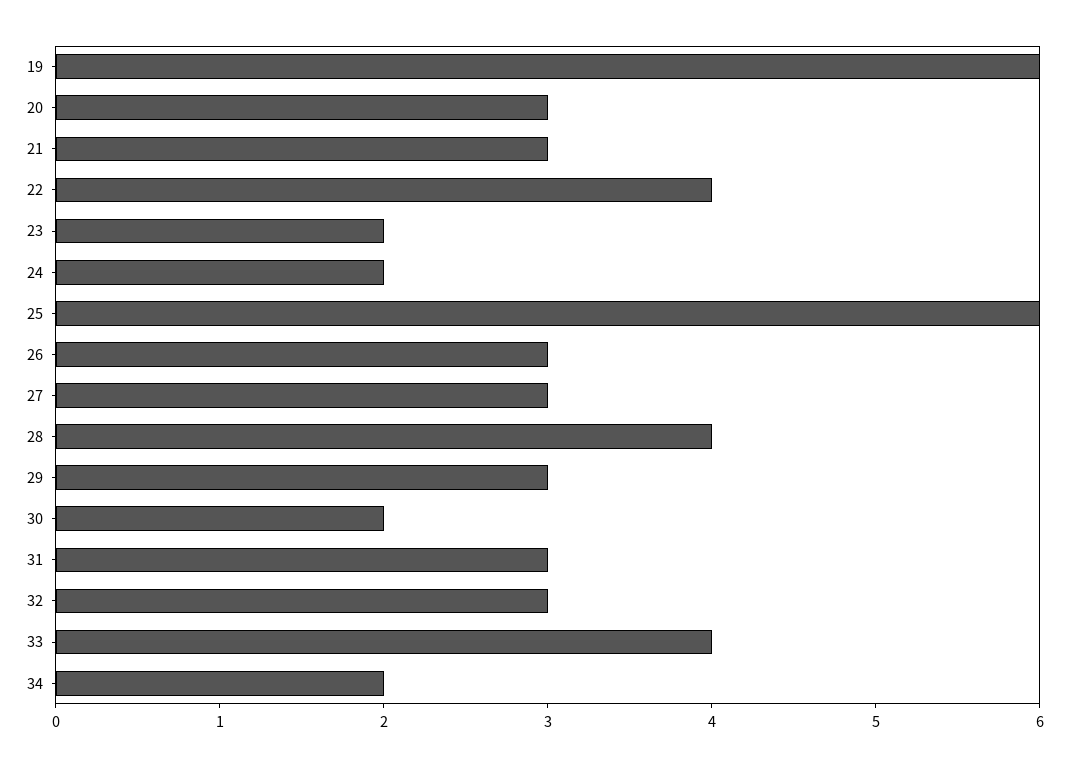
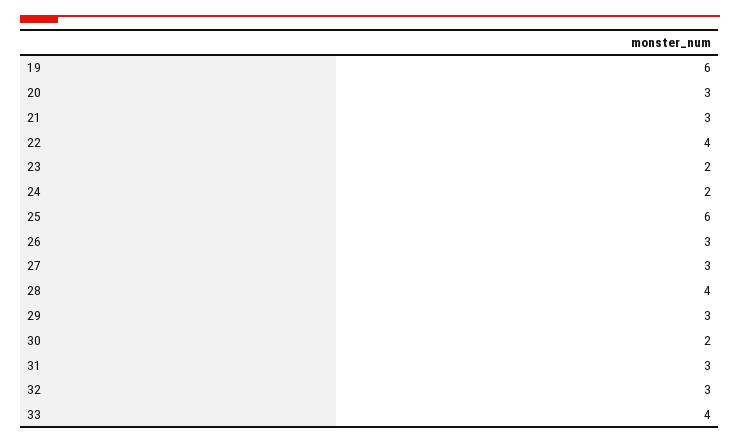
  {
    "19": 6,
    "20": 3,
    "21": 3,
    "22": 4,
    "23": 2,
    "24": 2,
    "25": 6,
    "26": 3,
    "27": 3,
    "28": 4,
    "29": 3,
    "30": 2,
    "31": 3,
    "32": 3,
-   "33": 4,
+   "33": 4
-   "34": 2
  }

